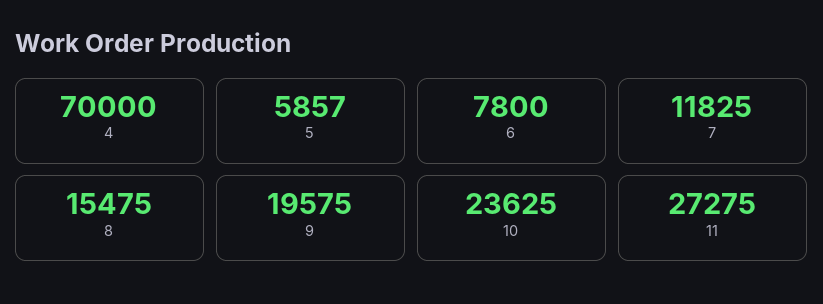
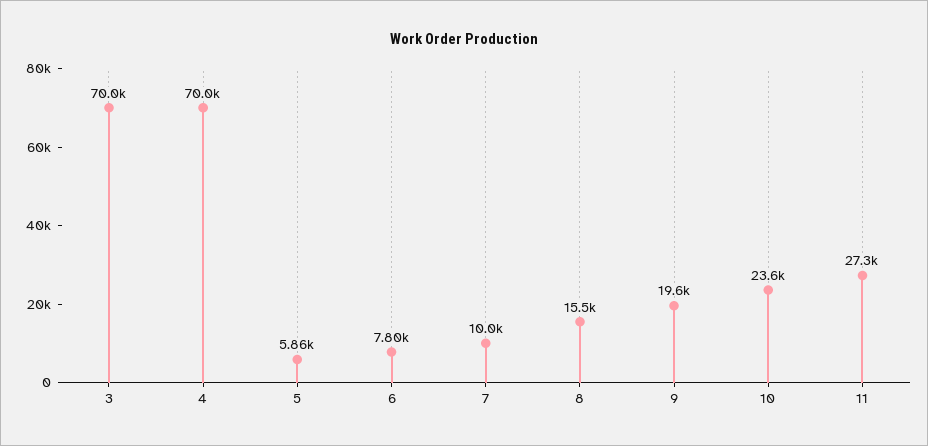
  {
    "4": 70000,
    "5": 5857,
    "6": 7800,
-   "7": 11825,
+   "7": 10000,
    "8": 15475,
    "9": 19575,
    "10": 23625,
-   "11": 27275
+   "11": 27275,
+   "3": 70000
  }

